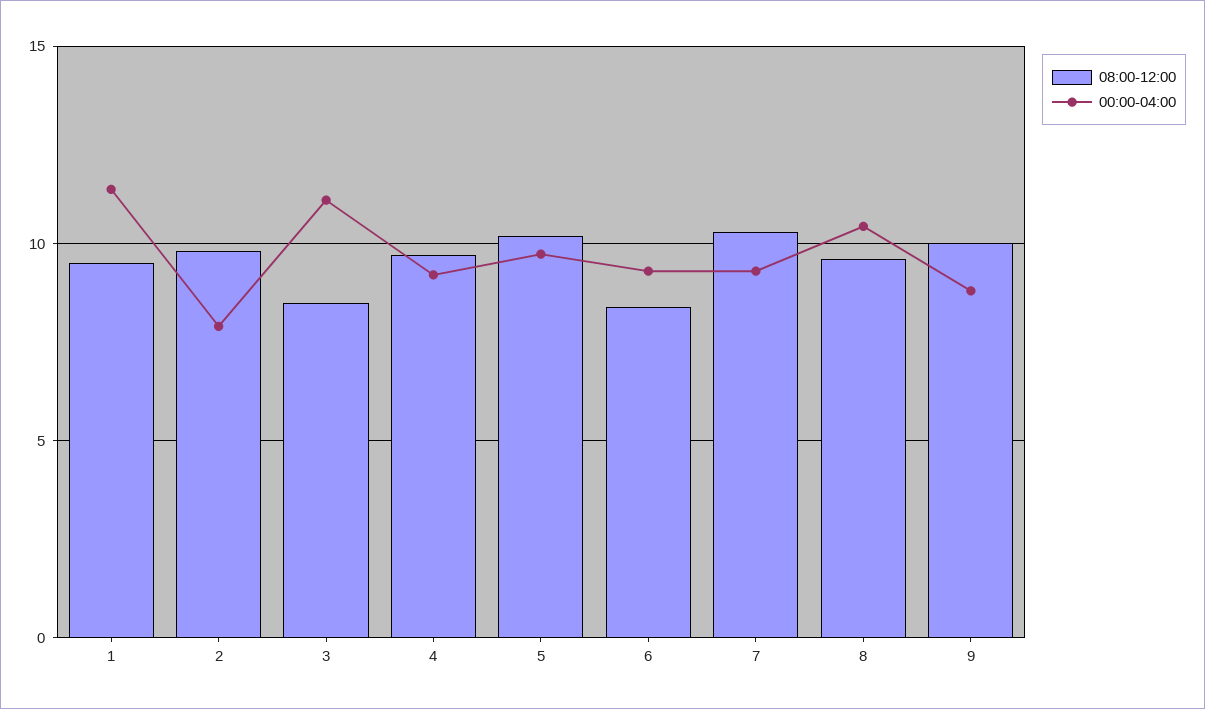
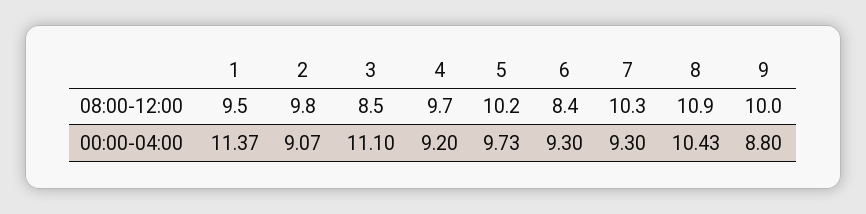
  {
    "08:00-12:00": {
      "1": 9.5,
      "2": 9.8,
      "3": 8.5,
      "4": 9.7,
      "5": 10.2,
      "6": 8.4,
      "7": 10.3,
-     "8": 9.5,
+     "8": 10.9,
      "9": 10
    },
    "00:00-04:00": {
      "1": 11.37,
-     "2": 8,
+     "2": 9.07,
      "3": 11.1,
      "4": 9.2,
      "5": 9.73,
      "6": 9.3,
      "7": 9.3,
      "8": 10.43,
      "9": 8.8
    }
  }

